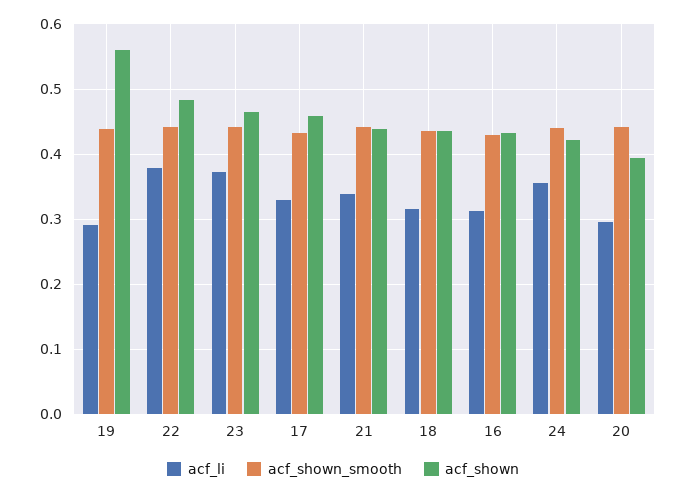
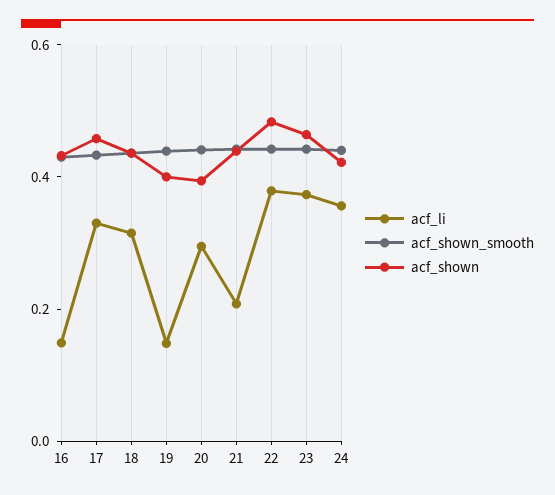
  {
    "acf_li": {
-     "19": 0.29,
+     "19": 0.15,
      "22": 0.38,
      "23": 0.37,
      "17": 0.33,
-     "21": 0.34,
+     "21": 0.2,
      "18": 0.32,
-     "16": 0.31,
+     "16": 0.15,
      "24": 0.36,
      "20": 0.3
    },
    "acf_shown_smooth": {
      "19": 0.44,
      "22": 0.44,
      "23": 0.44,
      "17": 0.43,
      "21": 0.44,
      "18": 0.44,
      "16": 0.43,
      "24": 0.44,
      "20": 0.44
    },
    "acf_shown": {
-     "19": 0.56,
+     "19": 0.4,
      "22": 0.48,
      "23": 0.46,
      "17": 0.46,
      "21": 0.44,
      "18": 0.44,
      "16": 0.43,
      "24": 0.42,
      "20": 0.39
    }
  }

